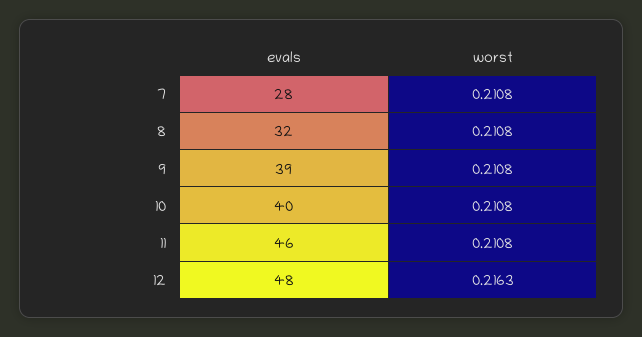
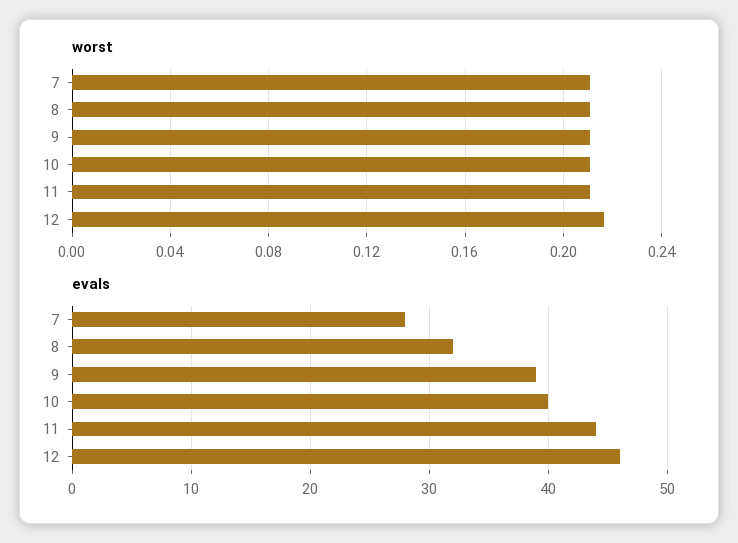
  {
    "evals": {
      "7": 28,
      "8": 32,
      "9": 39,
      "10": 40,
-     "11": 46,
+     "11": 44,
-     "12": 48
+     "12": 46
    },
    "worst": {
      "7": 0.2108,
      "8": 0.2108,
      "9": 0.2108,
      "10": 0.2108,
      "11": 0.2108,
      "12": 0.2163
    }
  }

